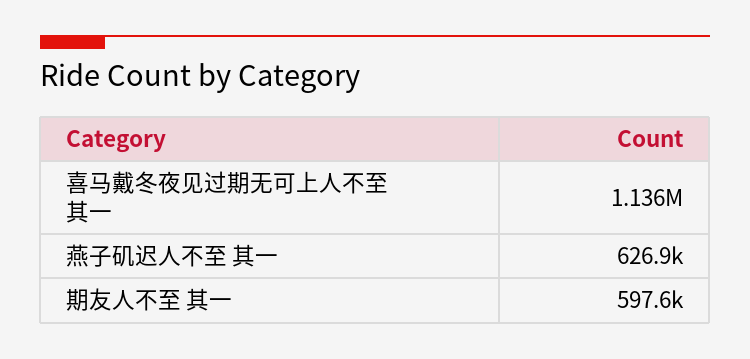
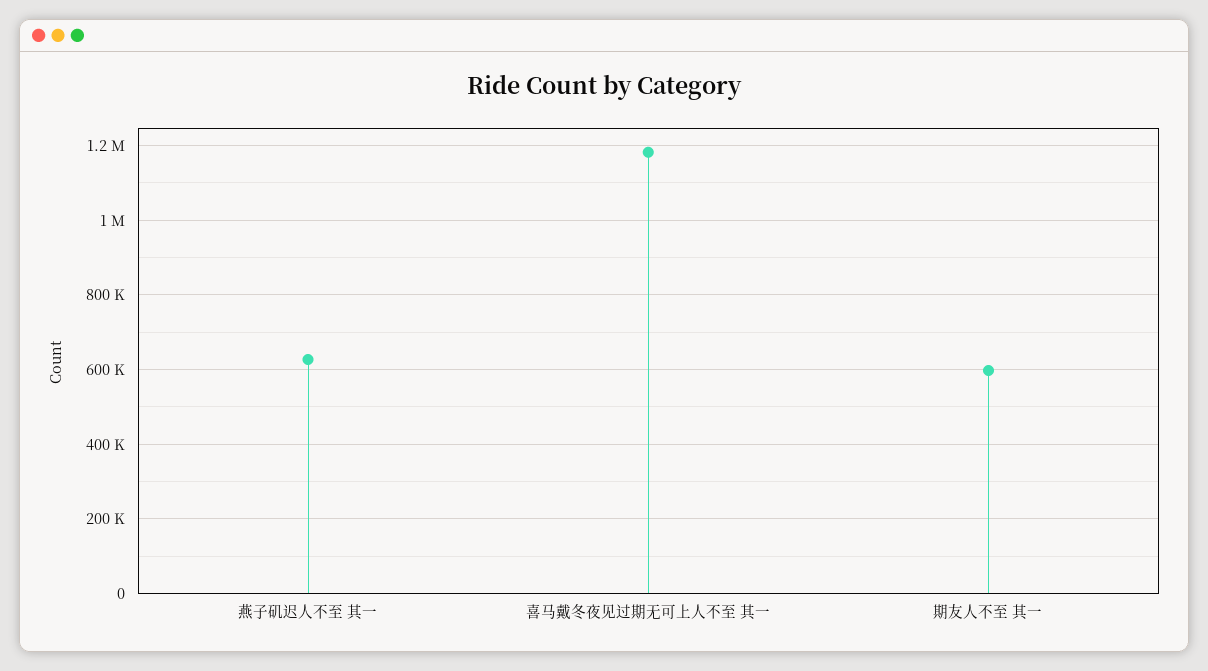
  {
-   "喜马戴冬夜见过期无可上人不至 其一": 1136000,
+   "喜马戴冬夜见过期无可上人不至 其一": 1180000,
    "燕子矶迟人不至 其一": 626900,
    "期友人不至 其一": 597600
  }

